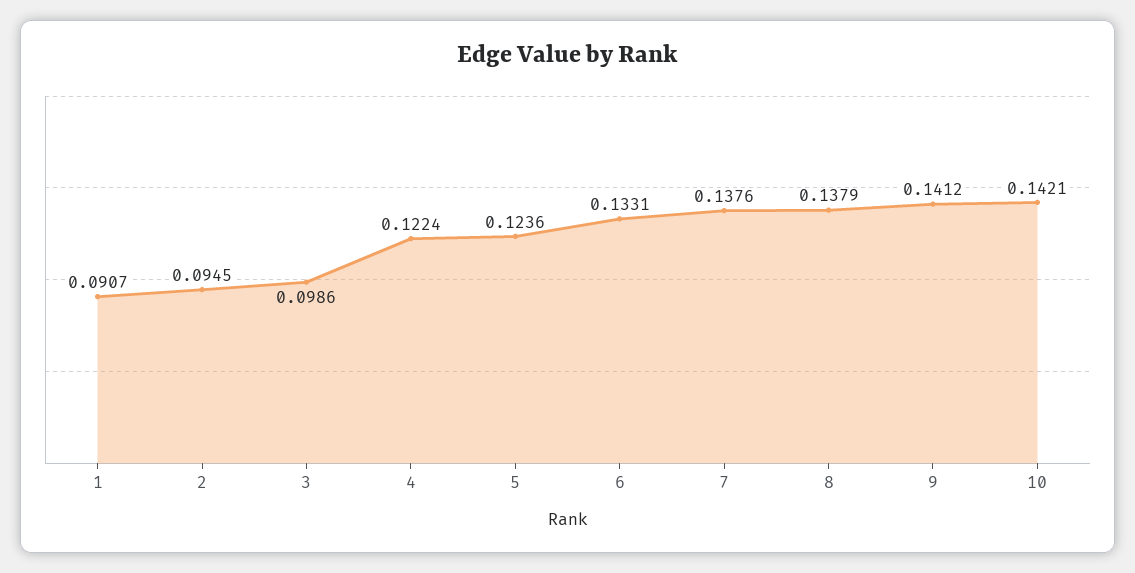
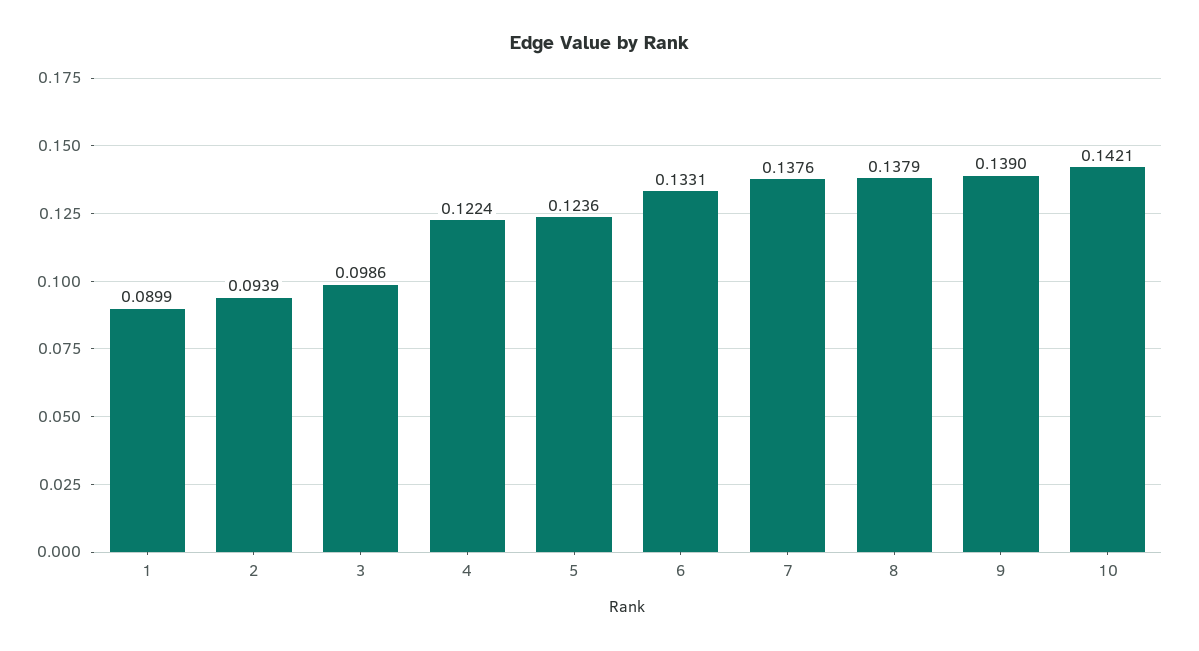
  {
-   "1": 0.0907,
+   "1": 0.0899,
-   "2": 0.0945,
+   "2": 0.0939,
    "3": 0.0986,
    "4": 0.1224,
    "5": 0.1236,
    "6": 0.1331,
    "7": 0.1376,
    "8": 0.1379,
-   "9": 0.1412,
+   "9": 0.139,
    "10": 0.1421
  }

